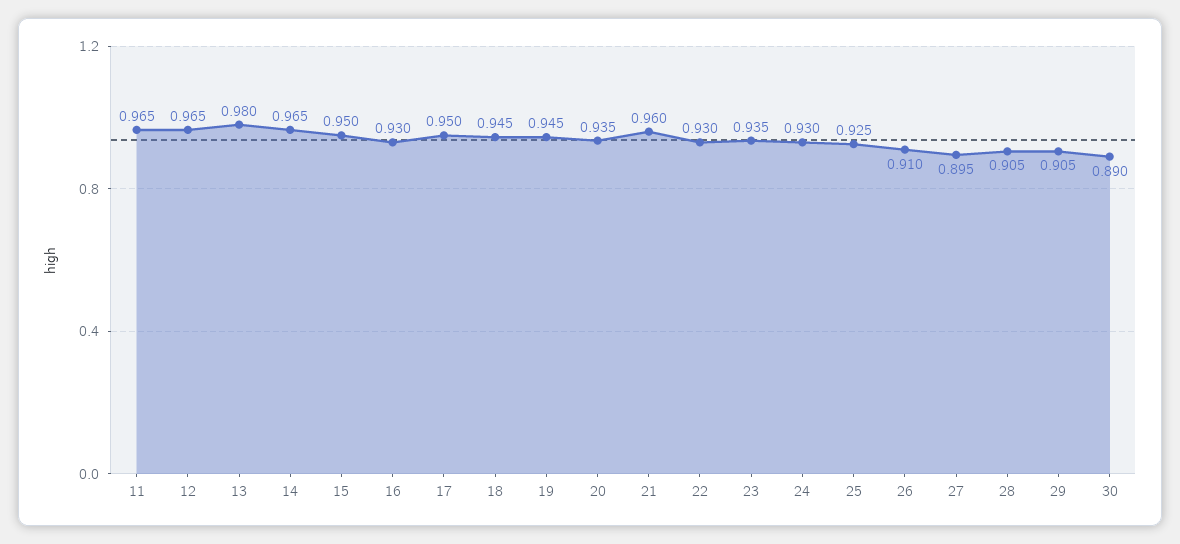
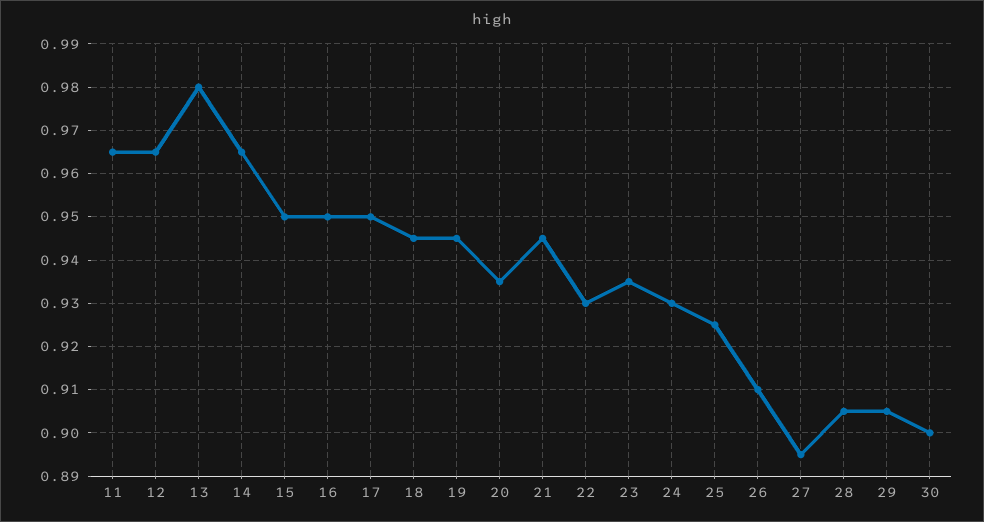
  {
    "11": 0.965,
    "12": 0.965,
    "13": 0.98,
    "14": 0.965,
    "15": 0.95,
-   "16": 0.93,
+   "16": 0.95,
    "17": 0.95,
    "18": 0.945,
    "19": 0.945,
    "20": 0.935,
-   "21": 0.96,
+   "21": 0.945,
    "22": 0.93,
    "23": 0.935,
    "24": 0.93,
    "25": 0.925,
    "26": 0.91,
    "27": 0.895,
    "28": 0.905,
    "29": 0.905,
-   "30": 0.89
+   "30": 0.9
  }

